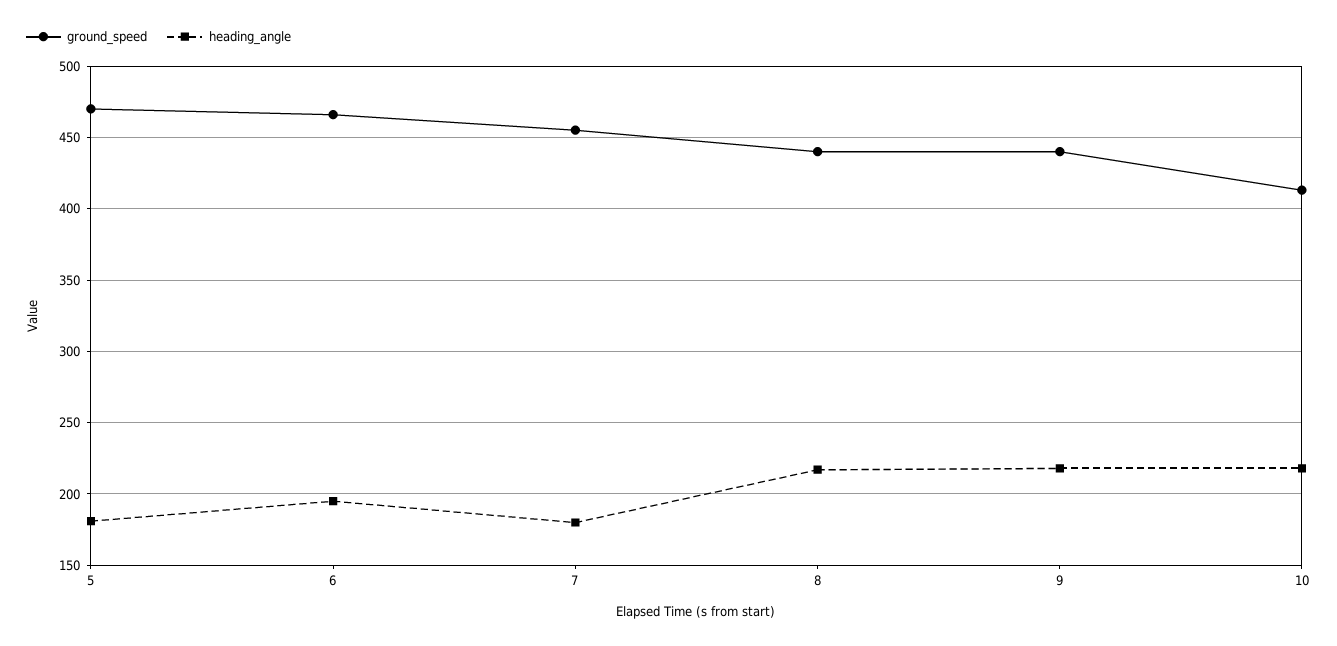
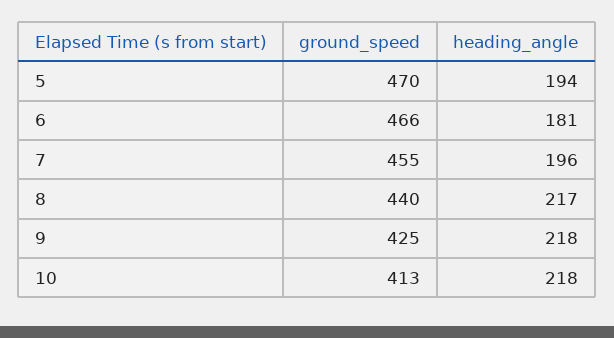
  {
    "ground_speed": {
      "5": 470,
      "6": 466,
      "7": 455,
      "8": 440,
-     "9": 440,
+     "9": 425,
      "10": 413
    },
    "heading_angle": {
-     "5": 180,
+     "5": 194,
-     "6": 195,
+     "6": 181,
-     "7": 180,
+     "7": 196,
      "8": 217,
      "9": 218,
      "10": 218
    }
  }

